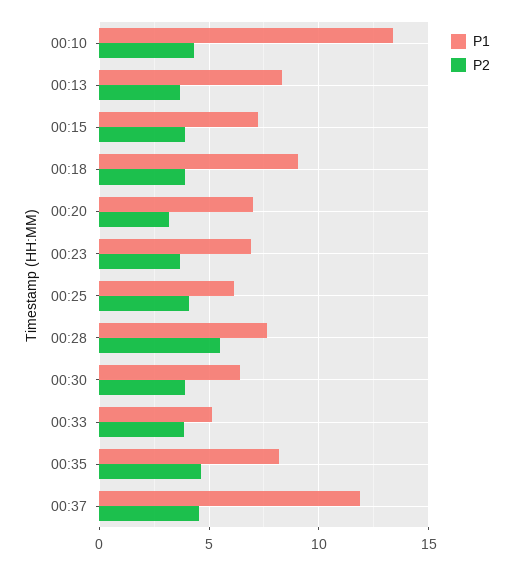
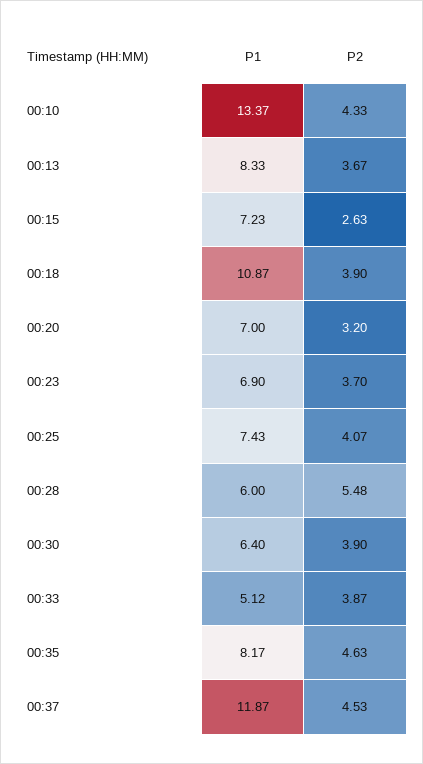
  {
    "P1": {
      "00:10": 13.37,
      "00:13": 8.33,
      "00:15": 7.23,
-     "00:18": 9,
+     "00:18": 10.87,
      "00:20": 7,
      "00:23": 6.9,
-     "00:25": 6,
+     "00:25": 7.43,
-     "00:28": 7.5,
+     "00:28": 6,
      "00:30": 6.4,
      "00:33": 5.12,
      "00:35": 8.17,
      "00:37": 11.87
    },
    "P2": {
      "00:10": 4.33,
      "00:13": 3.67,
-     "00:15": 4,
+     "00:15": 2.63,
      "00:18": 3.9,
      "00:20": 3.2,
      "00:23": 3.7,
      "00:25": 4.07,
      "00:28": 5.48,
      "00:30": 3.9,
      "00:33": 3.87,
      "00:35": 4.63,
      "00:37": 4.53
    }
  }

